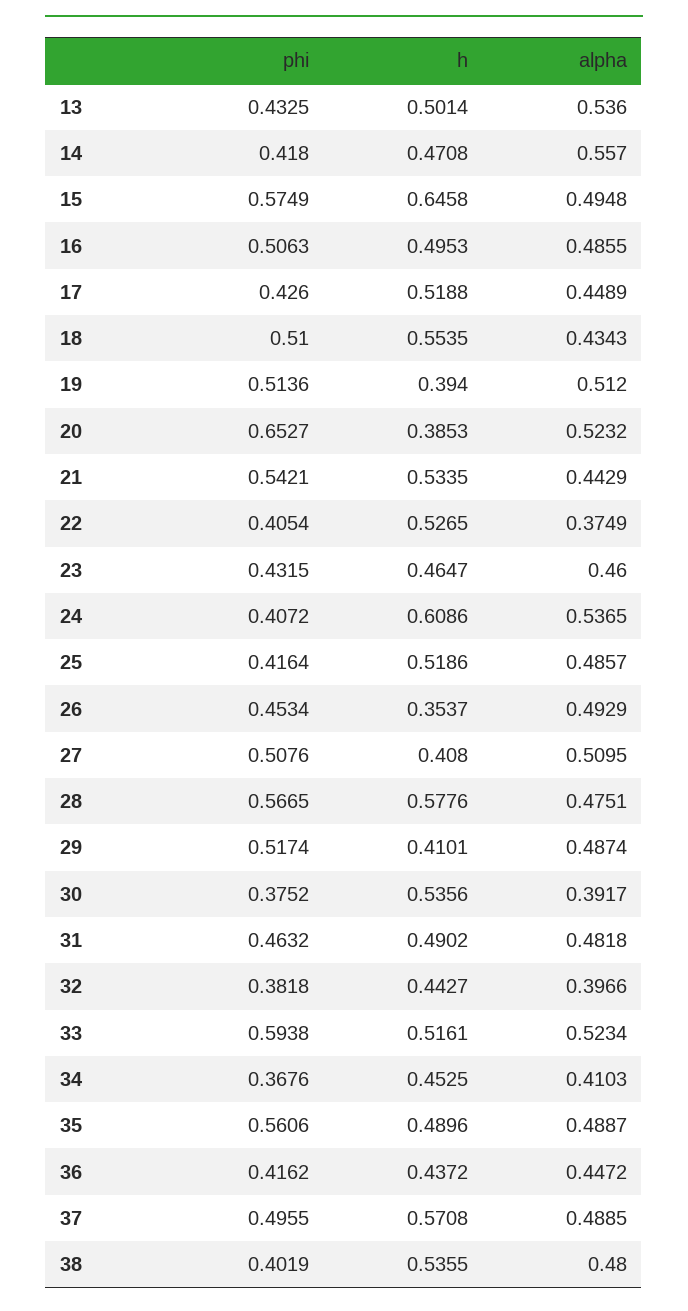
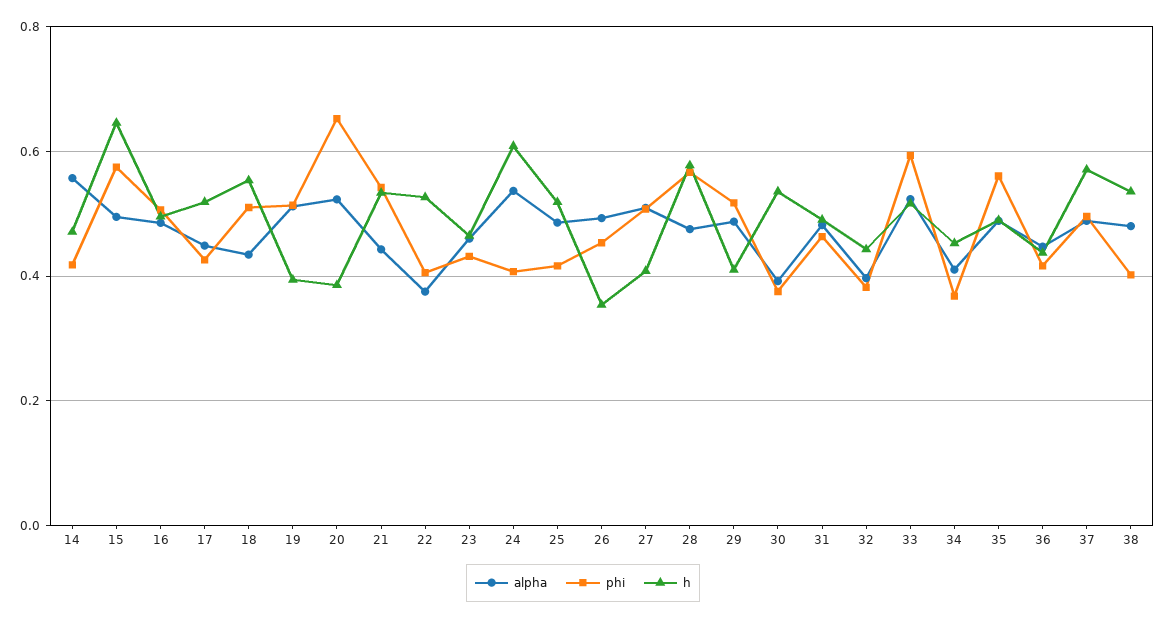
  {
    "phi": {
-     "13": 0.4325,
      "14": 0.418,
      "15": 0.5749,
      "16": 0.5063,
      "17": 0.426,
      "18": 0.51,
      "19": 0.5136,
      "20": 0.6527,
      "21": 0.5421,
      "22": 0.4054,
      "23": 0.4315,
      "24": 0.4072,
      "25": 0.4164,
      "26": 0.4534,
      "27": 0.5076,
      "28": 0.5665,
      "29": 0.5174,
      "30": 0.3752,
      "31": 0.4632,
      "32": 0.3818,
      "33": 0.5938,
      "34": 0.3676,
      "35": 0.5606,
      "36": 0.4162,
      "37": 0.4955,
      "38": 0.4019
    },
    "h": {
-     "13": 0.5014,
      "14": 0.4708,
      "15": 0.6458,
      "16": 0.4953,
      "17": 0.5188,
      "18": 0.5535,
      "19": 0.394,
      "20": 0.3853,
      "21": 0.5335,
      "22": 0.5265,
      "23": 0.4647,
      "24": 0.6086,
      "25": 0.5186,
      "26": 0.3537,
      "27": 0.408,
      "28": 0.5776,
      "29": 0.4101,
      "30": 0.5356,
      "31": 0.4902,
      "32": 0.4427,
      "33": 0.5161,
      "34": 0.4525,
      "35": 0.4896,
      "36": 0.4372,
      "37": 0.5708,
      "38": 0.5355
    },
    "alpha": {
-     "13": 0.536,
      "14": 0.557,
      "15": 0.4948,
      "16": 0.4855,
      "17": 0.4489,
      "18": 0.4343,
      "19": 0.512,
      "20": 0.5232,
      "21": 0.4429,
      "22": 0.3749,
      "23": 0.46,
      "24": 0.5365,
      "25": 0.4857,
      "26": 0.4929,
      "27": 0.5095,
      "28": 0.4751,
      "29": 0.4874,
      "30": 0.3917,
      "31": 0.4818,
      "32": 0.3966,
      "33": 0.5234,
      "34": 0.4103,
      "35": 0.4887,
      "36": 0.4472,
      "37": 0.4885,
      "38": 0.48
    }
  }

